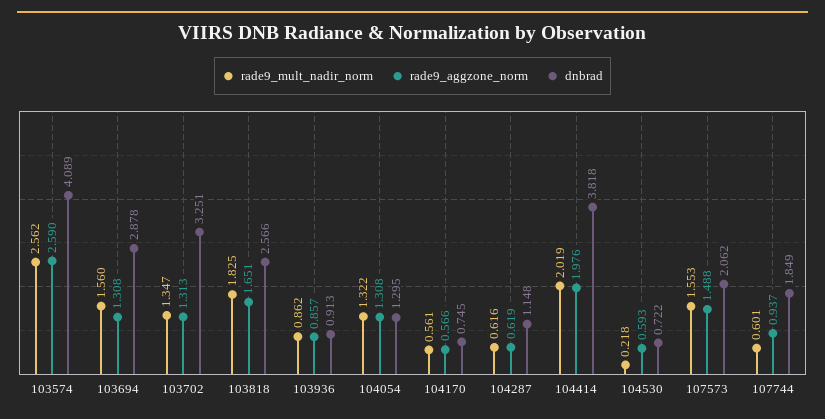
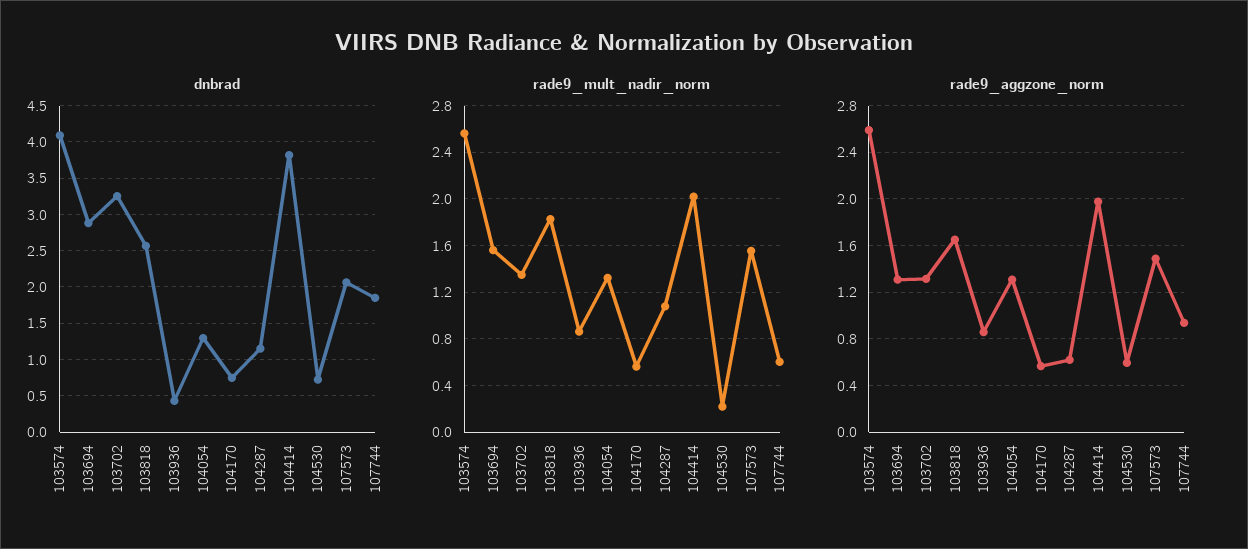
  {
    "rade9_mult_nadir_norm": {
      "103574": 2.562,
      "103694": 1.56,
      "103702": 1.347,
      "103818": 1.825,
      "103936": 0.862,
      "104054": 1.322,
      "104170": 0.561,
-     "104287": 0.616,
+     "104287": 1.1,
      "104414": 2.019,
      "104530": 0.218,
      "107573": 1.553,
      "107744": 0.601
    },
    "rade9_aggzone_norm": {
      "103574": 2.59,
      "103694": 1.308,
      "103702": 1.313,
      "103818": 1.651,
      "103936": 0.857,
      "104054": 1.308,
      "104170": 0.566,
      "104287": 0.619,
      "104414": 1.976,
      "104530": 0.593,
      "107573": 1.488,
      "107744": 0.937
    },
    "dnbrad": {
      "103574": 4.089,
      "103694": 2.878,
      "103702": 3.251,
      "103818": 2.566,
-     "103936": 0.913,
+     "103936": 0.4,
      "104054": 1.295,
      "104170": 0.745,
      "104287": 1.148,
      "104414": 3.818,
      "104530": 0.722,
      "107573": 2.062,
      "107744": 1.849
    }
  }

